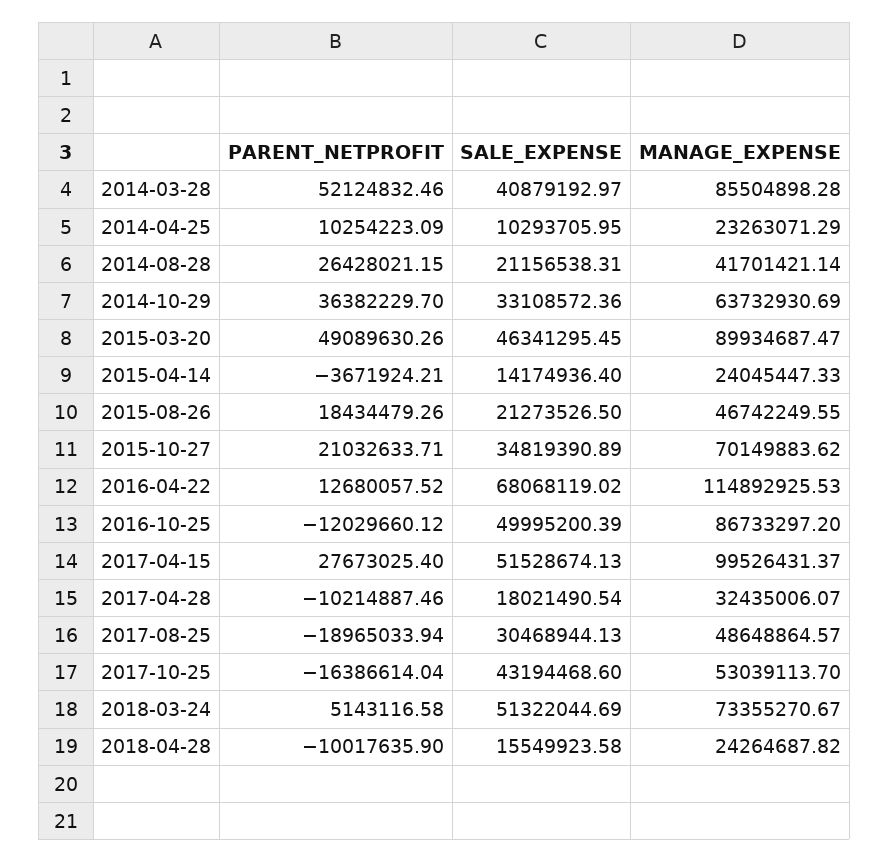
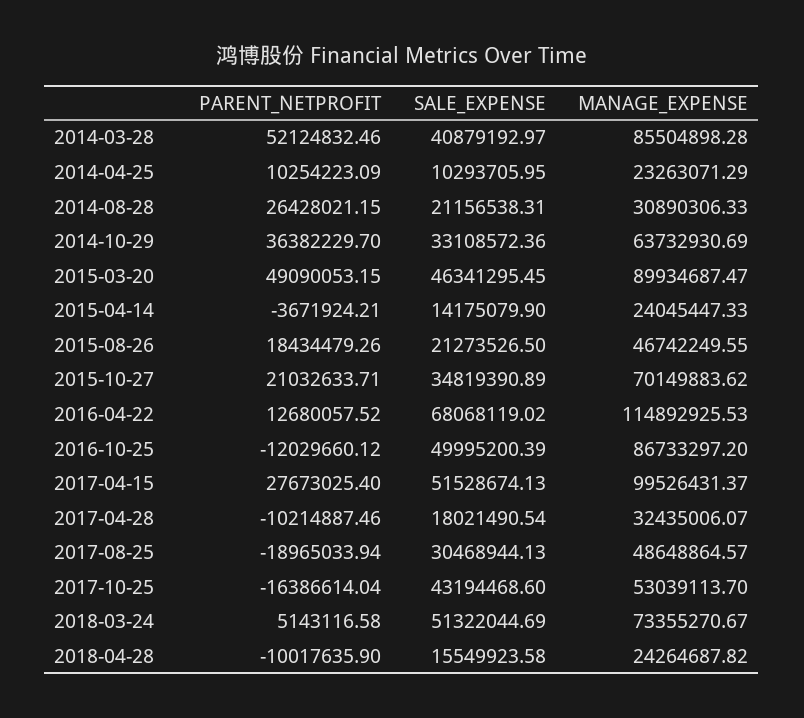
  {
    "PARENT_NETPROFIT": {
      "2014-03-28": 52124832.46,
      "2014-04-25": 10254223.09,
      "2014-08-28": 26428021.15,
      "2014-10-29": 36382229.7,
-     "2015-03-20": 49089630.26,
+     "2015-03-20": 49090053.15,
      "2015-04-14": -3671924.21,
      "2015-08-26": 18434479.26,
      "2015-10-27": 21032633.71,
      "2016-04-22": 12680057.52,
      "2016-10-25": -12029660.12,
      "2017-04-15": 27673025.4,
      "2017-04-28": -10214887.46,
      "2017-08-25": -18965033.94,
      "2017-10-25": -16386614.04,
      "2018-03-24": 5143116.58,
      "2018-04-28": -10017635.9
    },
    "SALE_EXPENSE": {
      "2014-03-28": 40879192.97,
      "2014-04-25": 10293705.95,
      "2014-08-28": 21156538.31,
      "2014-10-29": 33108572.36,
      "2015-03-20": 46341295.45,
-     "2015-04-14": 14174936.4,
+     "2015-04-14": 14175079.9,
      "2015-08-26": 21273526.5,
      "2015-10-27": 34819390.89,
      "2016-04-22": 68068119.02,
      "2016-10-25": 49995200.39,
      "2017-04-15": 51528674.13,
      "2017-04-28": 18021490.54,
      "2017-08-25": 30468944.13,
      "2017-10-25": 43194468.6,
      "2018-03-24": 51322044.69,
      "2018-04-28": 15549923.58
    },
    "MANAGE_EXPENSE": {
      "2014-03-28": 85504898.28,
      "2014-04-25": 23263071.29,
-     "2014-08-28": 41701421.14,
+     "2014-08-28": 30890306.33,
      "2014-10-29": 63732930.69,
      "2015-03-20": 89934687.47,
      "2015-04-14": 24045447.33,
      "2015-08-26": 46742249.55,
      "2015-10-27": 70149883.62,
      "2016-04-22": 114892925.53,
      "2016-10-25": 86733297.2,
      "2017-04-15": 99526431.37,
      "2017-04-28": 32435006.07,
      "2017-08-25": 48648864.57,
      "2017-10-25": 53039113.7,
      "2018-03-24": 73355270.67,
      "2018-04-28": 24264687.82
    }
  }

